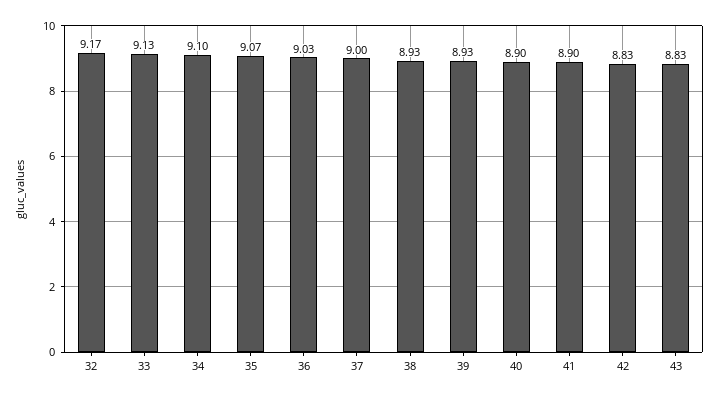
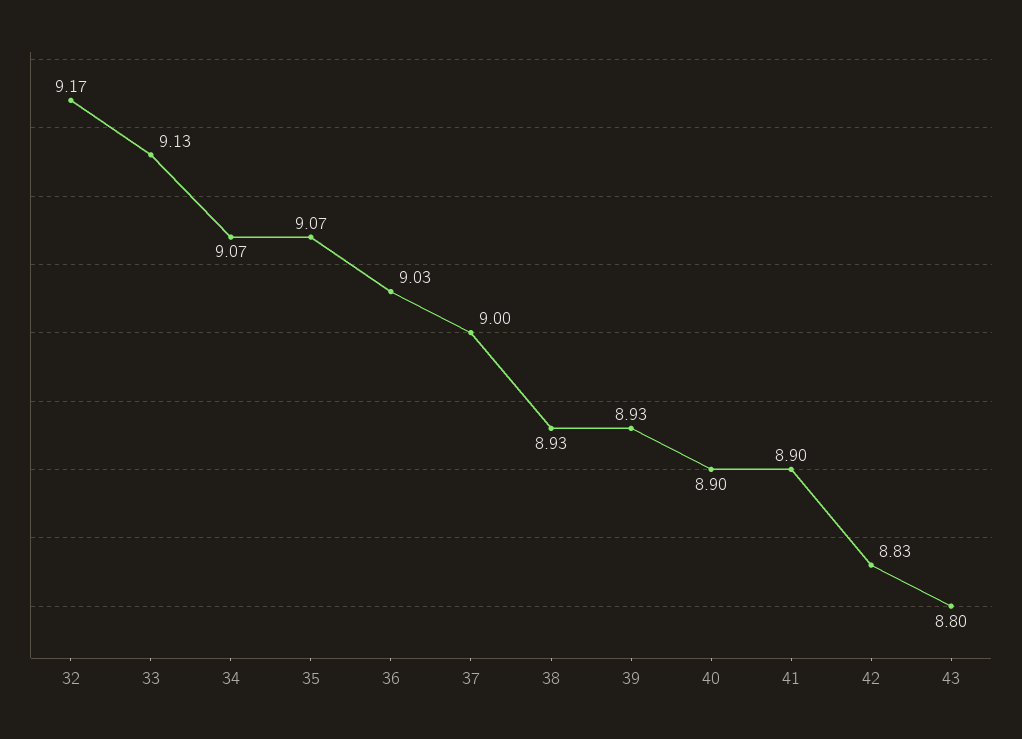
  {
    "32": 9.17,
    "33": 9.13,
-   "34": 9.1,
+   "34": 9.07,
    "35": 9.07,
    "36": 9.03,
    "37": 9,
    "38": 8.93,
    "39": 8.93,
    "40": 8.9,
    "41": 8.9,
    "42": 8.83,
-   "43": 8.83
+   "43": 8.8
  }

